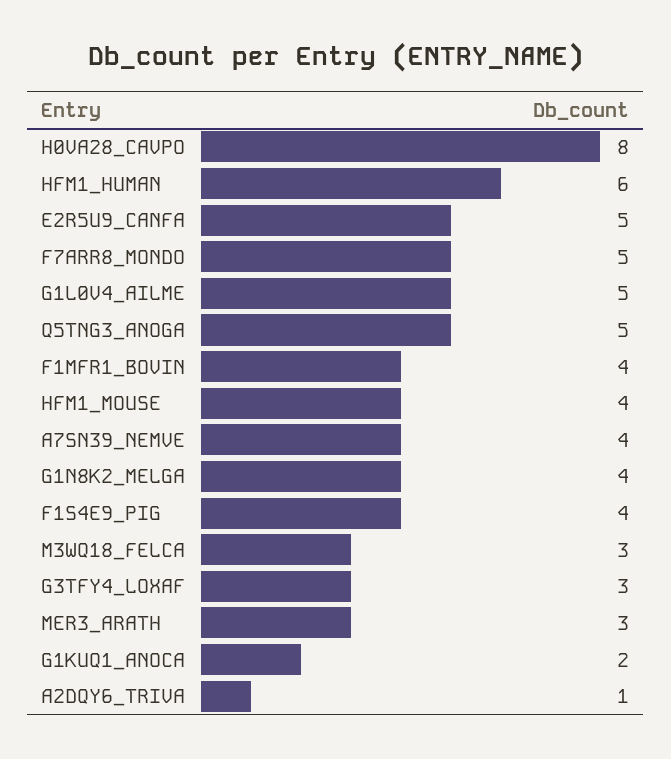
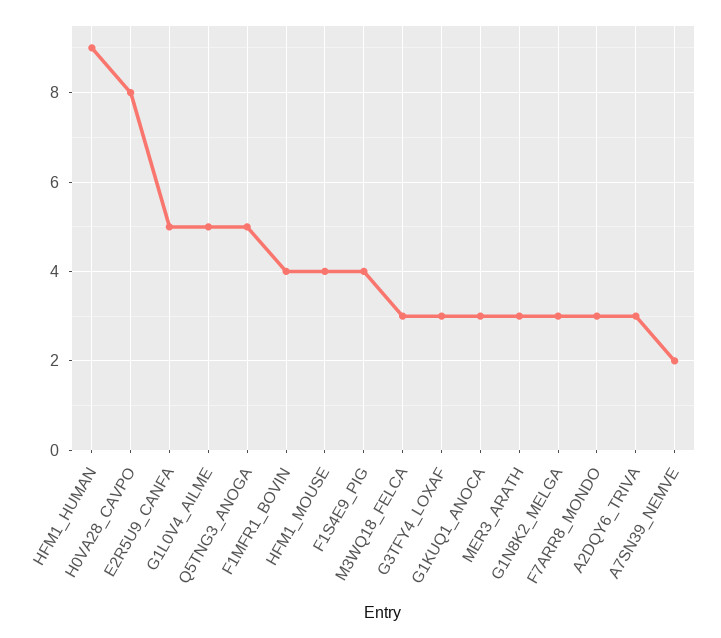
  {
    "H0VA28_CAVPO": 8,
-   "HFM1_HUMAN": 6,
+   "HFM1_HUMAN": 9,
    "E2R5U9_CANFA": 5,
-   "F7ARR8_MONDO": 5,
+   "F7ARR8_MONDO": 3,
    "G1L0V4_AILME": 5,
    "Q5TNG3_ANOGA": 5,
    "F1MFR1_BOVIN": 4,
    "HFM1_MOUSE": 4,
-   "A7SN39_NEMVE": 4,
+   "A7SN39_NEMVE": 2,
-   "G1N8K2_MELGA": 4,
+   "G1N8K2_MELGA": 3,
    "F1S4E9_PIG": 4,
    "M3WQ18_FELCA": 3,
    "G3TFY4_LOXAF": 3,
    "MER3_ARATH": 3,
-   "G1KUQ1_ANOCA": 2,
+   "G1KUQ1_ANOCA": 3,
-   "A2DQY6_TRIVA": 1
+   "A2DQY6_TRIVA": 3
  }

